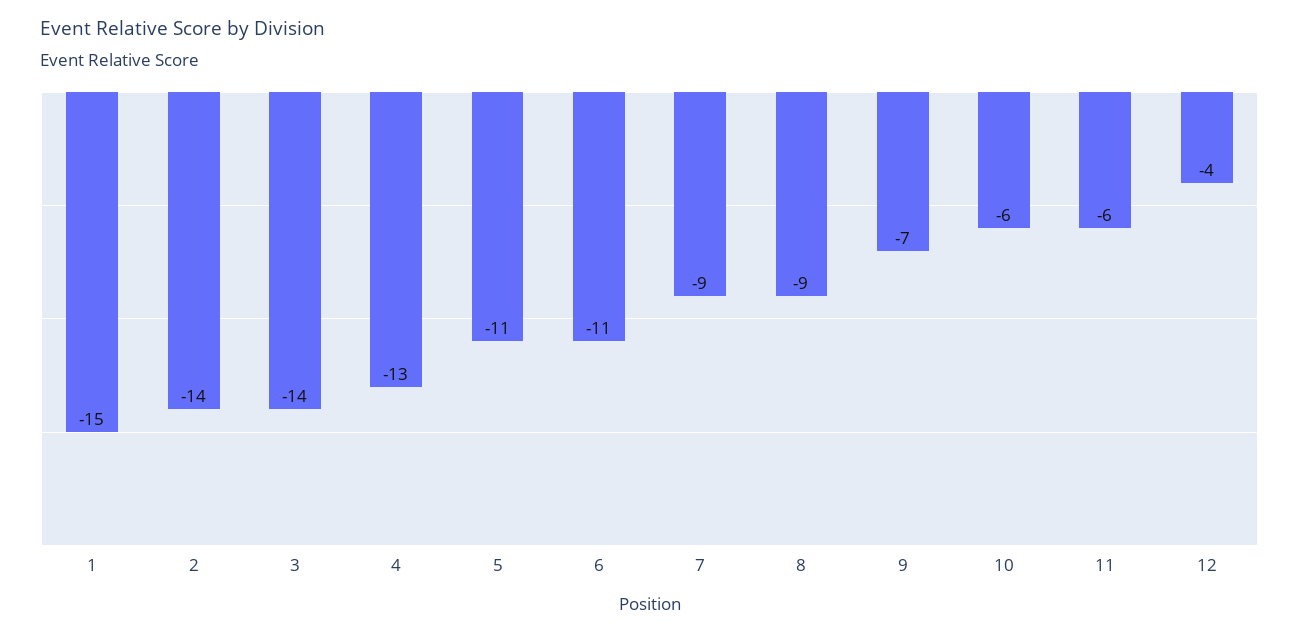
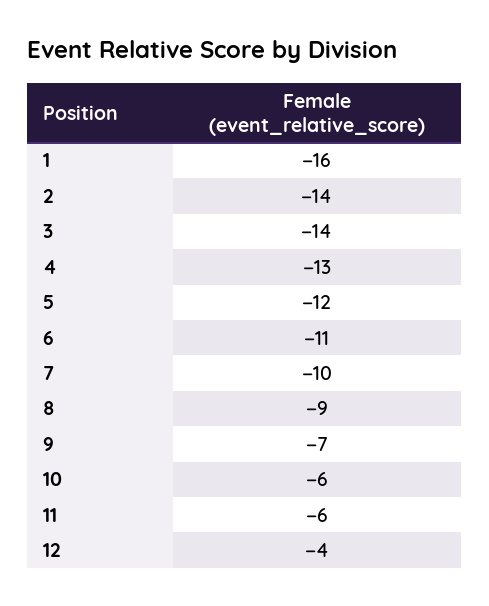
  {
-   "1": -15,
+   "1": -16,
    "2": -14,
    "3": -14,
    "4": -13,
-   "5": -11,
+   "5": -12,
    "6": -11,
-   "7": -9,
+   "7": -10,
    "8": -9,
    "9": -7,
    "10": -6,
    "11": -6,
    "12": -4
  }

